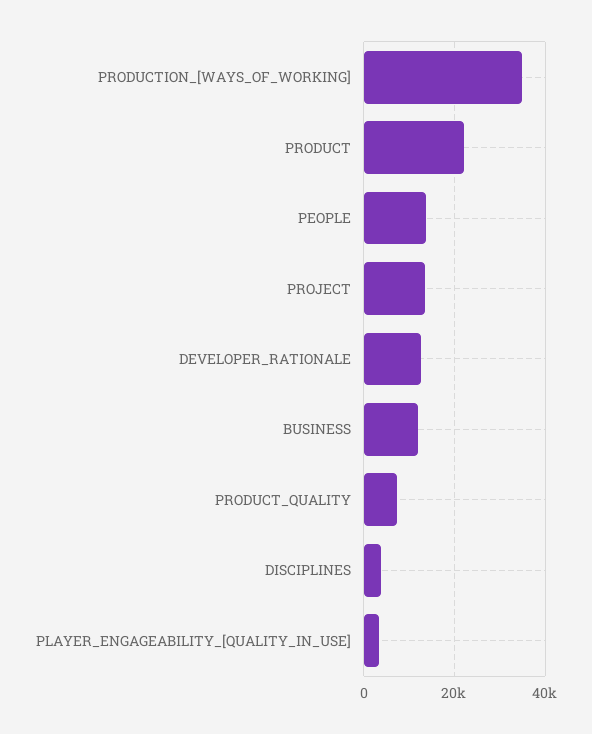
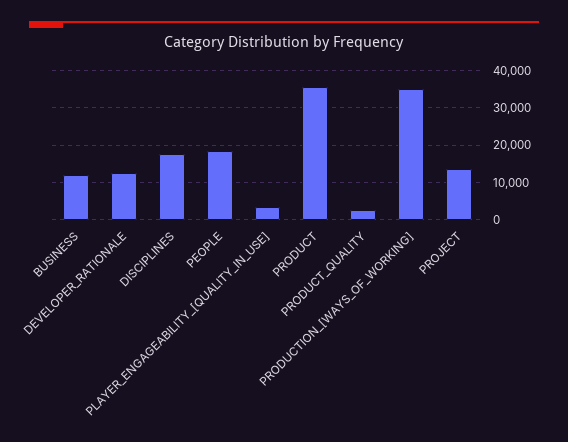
  {
    "PRODUCTION_[WAYS_OF_WORKING]": 36000,
-   "PRODUCT": 22000,
+   "PRODUCT": 36000,
-   "PEOPLE": 14000,
+   "PEOPLE": 18000,
    "PROJECT": 14000,
    "DEVELOPER_RATIONALE": 12000,
    "BUSINESS": 12000,
-   "PRODUCT_QUALITY": 8000,
+   "PRODUCT_QUALITY": 2000,
-   "DISCIPLINES": 4000,
+   "DISCIPLINES": 18000,
    "PLAYER_ENGAGEABILITY_[QUALITY_IN_USE]": 4000
  }

